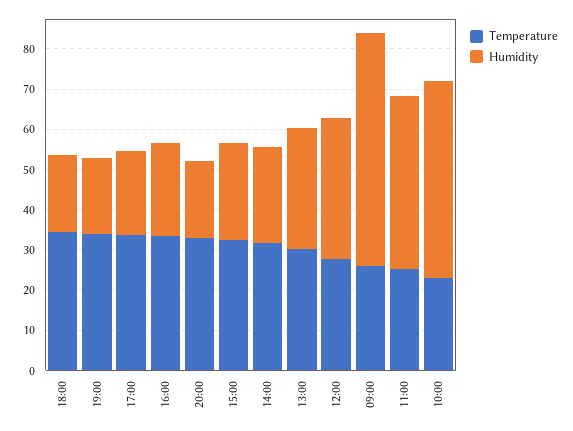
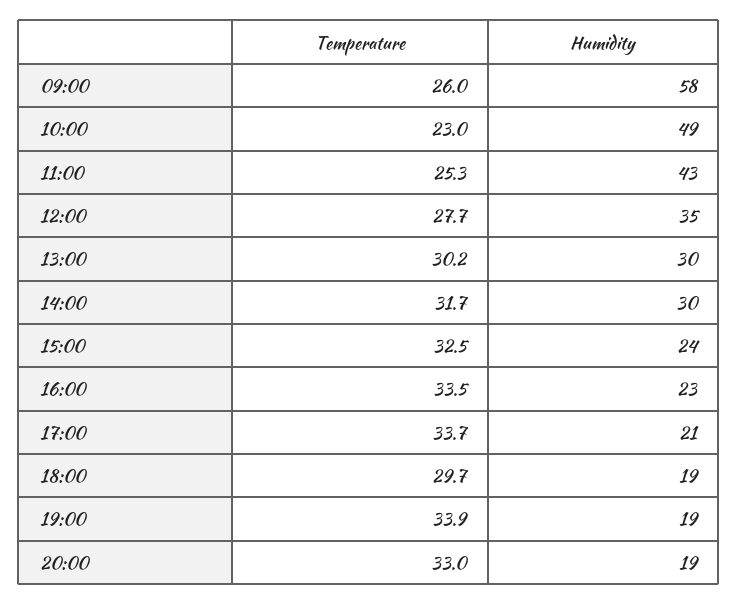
  {
    "Temperature": {
-     "18:00": 34,
+     "18:00": 29.7,
      "19:00": 33.9,
      "17:00": 33.7,
      "16:00": 33.5,
      "20:00": 33,
      "15:00": 32.5,
      "14:00": 31.7,
      "13:00": 30.2,
      "12:00": 27.7,
      "09:00": 26,
      "11:00": 25.3,
      "10:00": 23
    },
    "Humidity": {
      "18:00": 19,
      "19:00": 19,
      "17:00": 21,
      "16:00": 23,
      "20:00": 19,
      "15:00": 24,
-     "14:00": 24,
+     "14:00": 30,
      "13:00": 30,
      "12:00": 35,
      "09:00": 58,
      "11:00": 43,
      "10:00": 49
    }
  }

